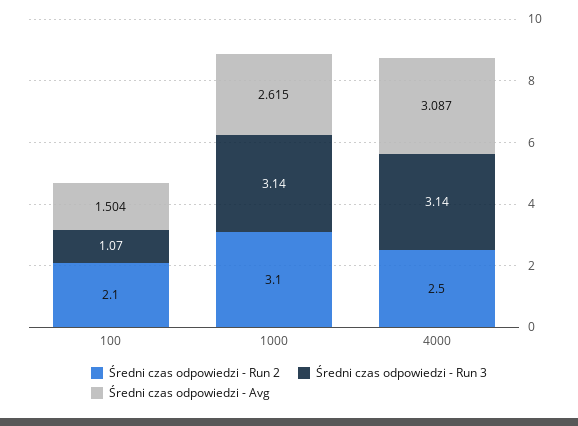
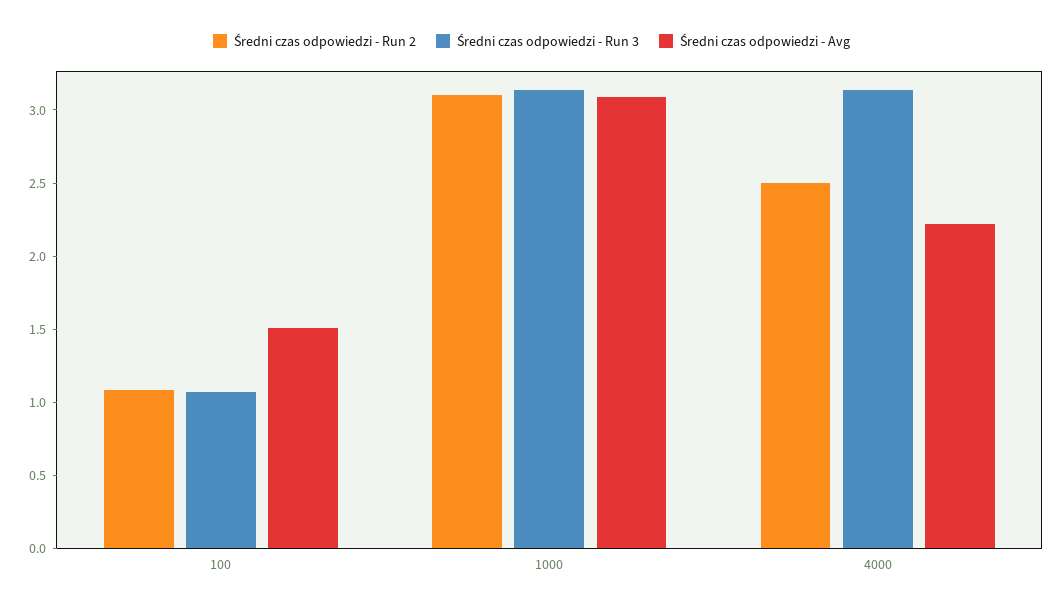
  {
    "Średni czas odpowiedzi - Run 2": {
-     "100": 2.1,
+     "100": 1.1,
      "1000": 3.1,
      "4000": 2.5
    },
    "Średni czas odpowiedzi - Run 3": {
      "100": 1.07,
      "1000": 3.14,
      "4000": 3.14
    },
    "Średni czas odpowiedzi - Avg": {
      "100": 1.504,
-     "1000": 2.615,
+     "1000": 3.1,
-     "4000": 3.087
+     "4000": 2.2
    }
  }

